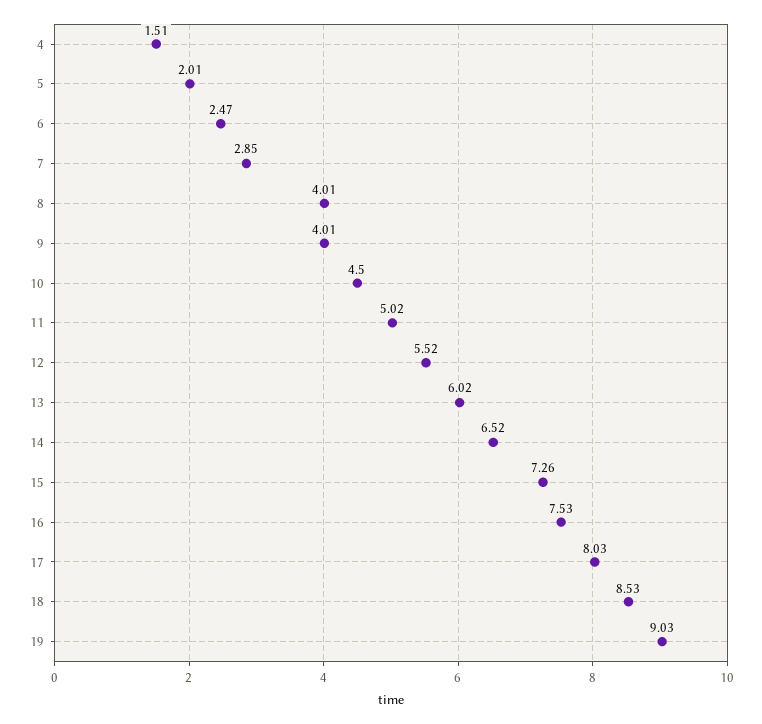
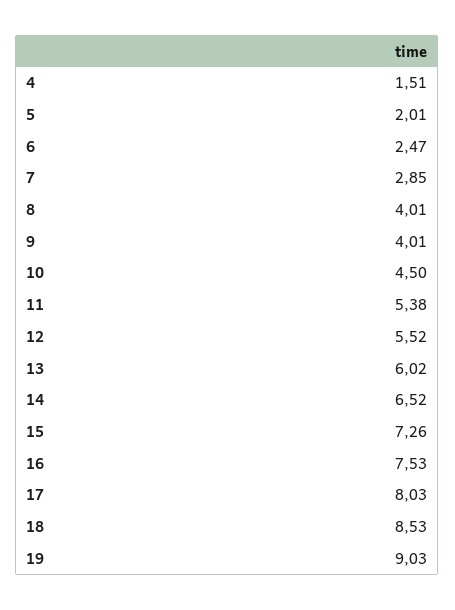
  {
    "4": 1.51,
    "5": 2.01,
    "6": 2.47,
    "7": 2.85,
    "8": 4.01,
    "9": 4.01,
    "10": 4.5,
-   "11": 5.02,
+   "11": 5.38,
    "12": 5.52,
    "13": 6.02,
    "14": 6.52,
    "15": 7.26,
    "16": 7.53,
    "17": 8.03,
    "18": 8.53,
    "19": 9.03
  }

